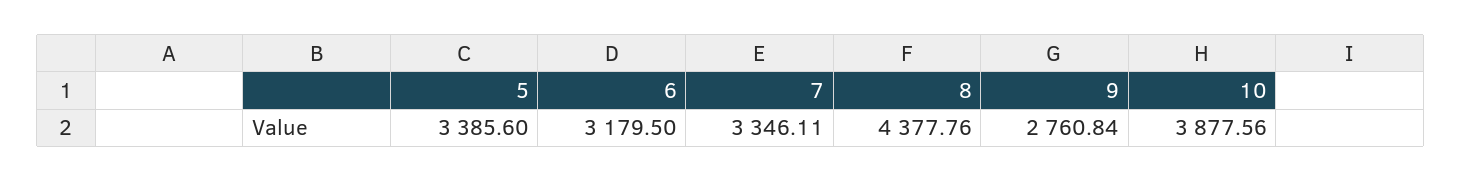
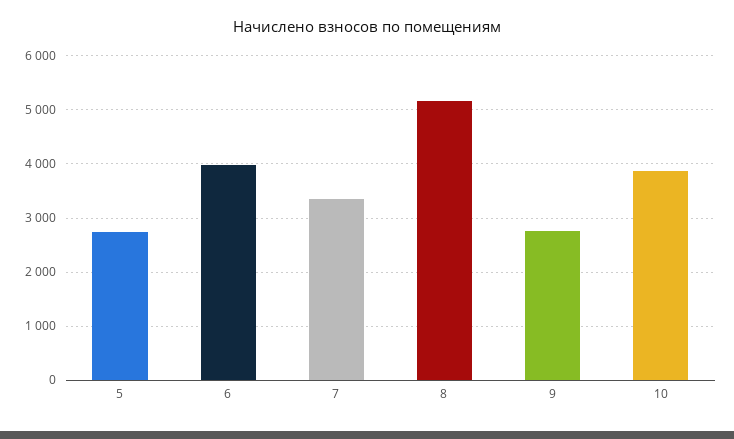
  {
-   "5": 3385.6,
+   "5": 2800,
-   "6": 3179.5,
+   "6": 4000,
    "7": 3346.11,
-   "8": 4377.76,
+   "8": 5200,
    "9": 2760.84,
    "10": 3877.56
  }

